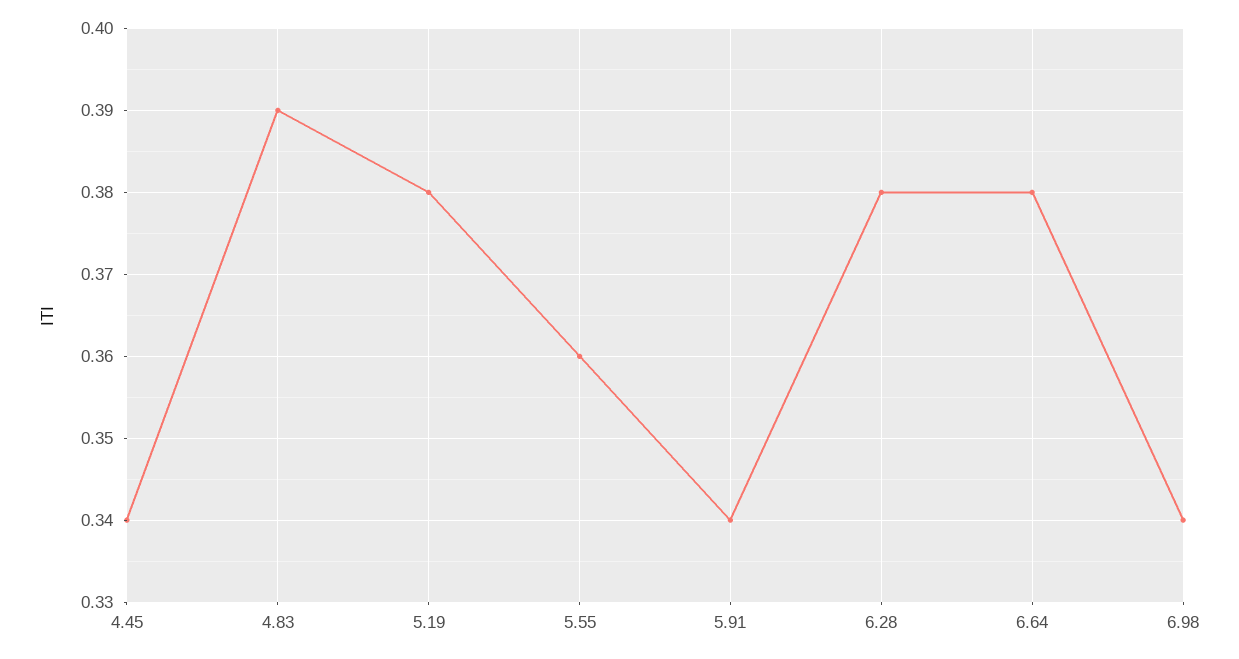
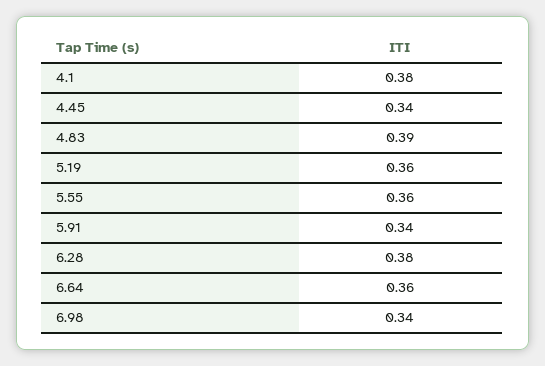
  {
    "4.45": 0.34,
    "4.83": 0.39,
-   "5.19": 0.38,
+   "5.19": 0.36,
    "5.55": 0.36,
    "5.91": 0.34,
    "6.28": 0.38,
-   "6.64": 0.38,
+   "6.64": 0.36,
-   "6.98": 0.34
+   "6.98": 0.34,
+   "4.1": 0.38
  }

